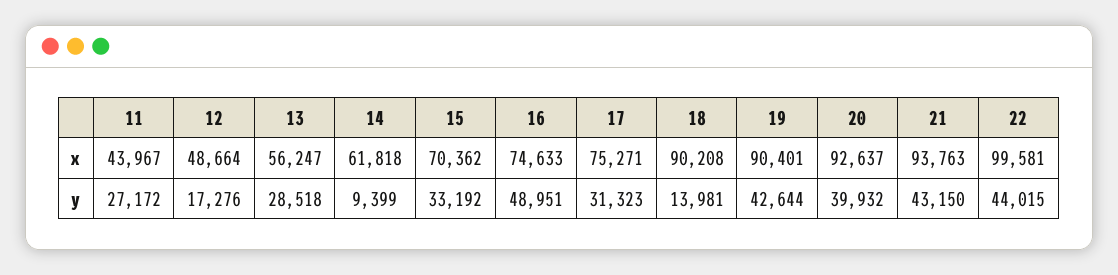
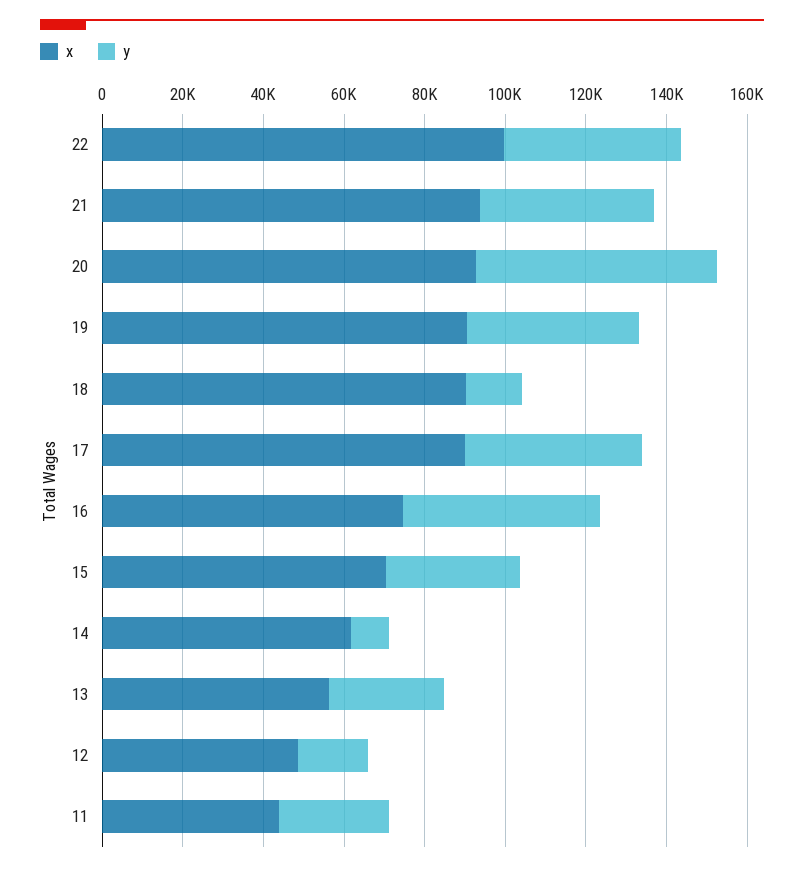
  {
    "x": {
      "11": 43967,
      "12": 48664,
      "13": 56247,
      "14": 61818,
      "15": 70362,
      "16": 74633,
-     "17": 75271,
+     "17": 90000,
      "18": 90208,
      "19": 90401,
      "20": 92637,
      "21": 93763,
      "22": 99581
    },
    "y": {
      "11": 27172,
      "12": 17276,
      "13": 28518,
      "14": 9399,
      "15": 33192,
      "16": 48951,
-     "17": 31323,
+     "17": 45000,
      "18": 13981,
      "19": 42644,
-     "20": 39932,
+     "20": 60000,
      "21": 43150,
      "22": 44015
    }
  }

